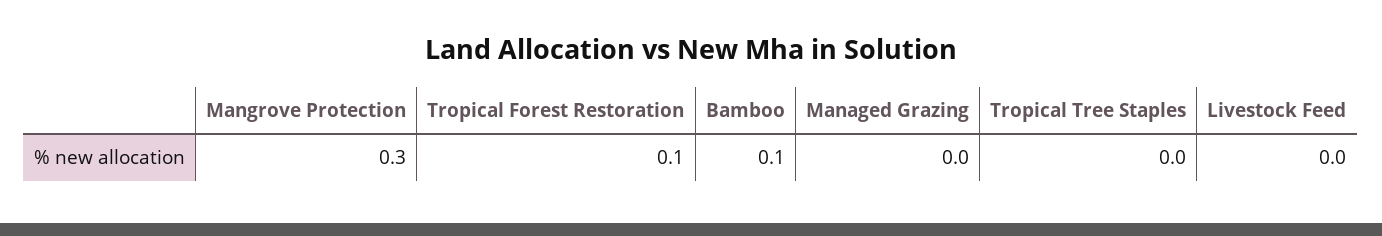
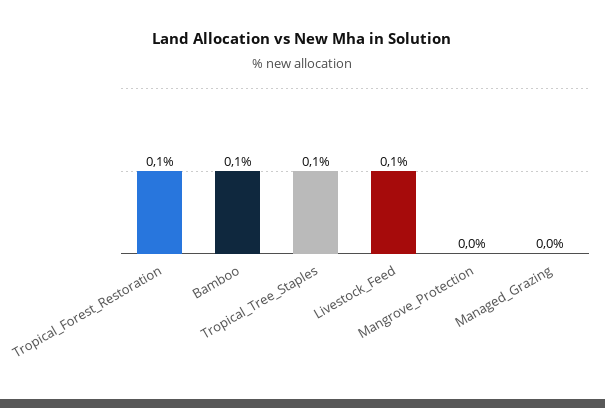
  {
-   "Mangrove Protection": 0.3,
+   "Mangrove Protection": 0,
    "Tropical Forest Restoration": 0.1,
    "Bamboo": 0.1,
    "Managed Grazing": 0,
-   "Tropical Tree Staples": 0,
+   "Tropical Tree Staples": 0.1,
-   "Livestock Feed": 0
+   "Livestock Feed": 0.1
  }

